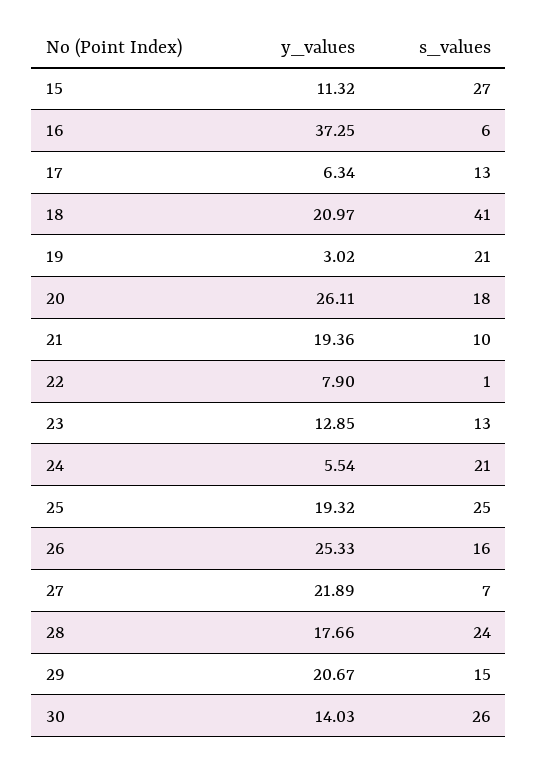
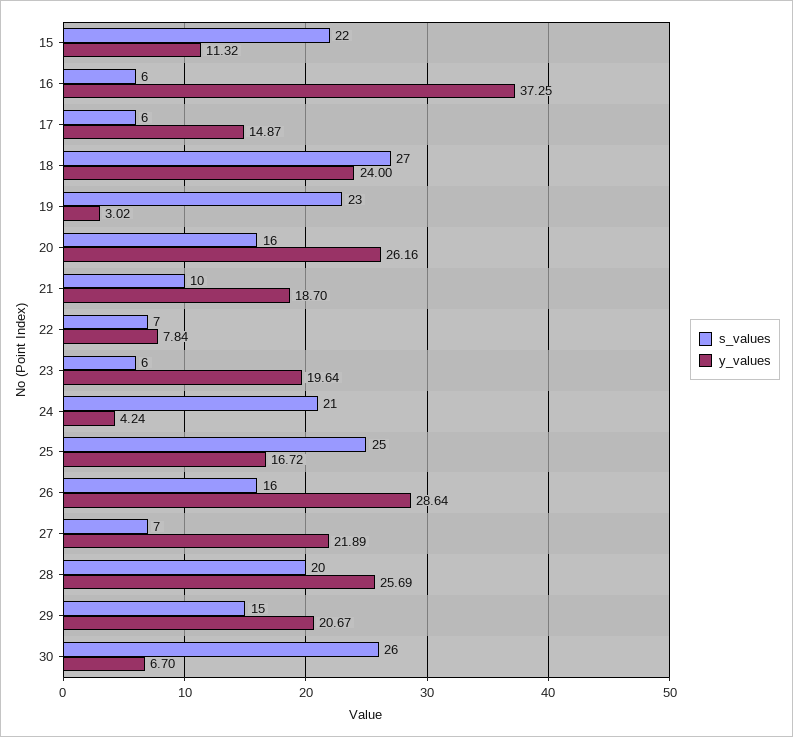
  {
    "y_values": {
      "15": 11.32,
      "16": 37.25,
-     "17": 6.34,
+     "17": 14.87,
-     "18": 20.97,
+     "18": 24,
      "19": 3.02,
-     "20": 26.11,
+     "20": 26.16,
-     "21": 19.36,
+     "21": 18.7,
-     "22": 7.9,
+     "22": 7.84,
-     "23": 12.85,
+     "23": 19.64,
-     "24": 5.54,
+     "24": 4.24,
-     "25": 19.32,
+     "25": 16.72,
-     "26": 25.33,
+     "26": 28.64,
      "27": 21.89,
-     "28": 17.66,
+     "28": 25.69,
      "29": 20.67,
-     "30": 14.03
+     "30": 6.7
    },
    "s_values": {
-     "15": 27,
+     "15": 22,
      "16": 6,
-     "17": 13,
+     "17": 6,
-     "18": 41,
+     "18": 27,
-     "19": 21,
+     "19": 23,
-     "20": 18,
+     "20": 16,
      "21": 10,
-     "22": 1,
+     "22": 7,
-     "23": 13,
+     "23": 6,
      "24": 21,
      "25": 25,
      "26": 16,
      "27": 7,
-     "28": 24,
+     "28": 20,
      "29": 15,
      "30": 26
    }
  }

